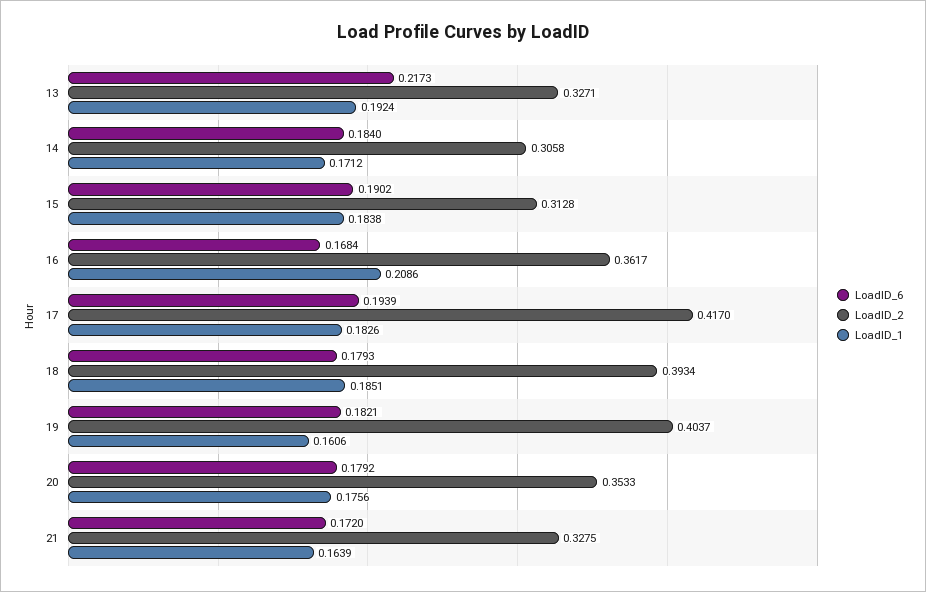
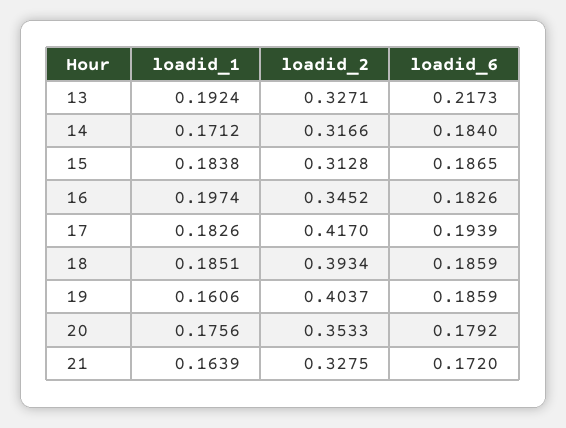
  {
    "LoadID_6": {
      "13": 0.2173,
      "14": 0.184,
-     "15": 0.1902,
+     "15": 0.1865,
-     "16": 0.1684,
+     "16": 0.1826,
      "17": 0.1939,
-     "18": 0.1793,
+     "18": 0.1859,
-     "19": 0.1821,
+     "19": 0.1859,
      "20": 0.1792,
      "21": 0.172
    },
    "LoadID_2": {
      "13": 0.3271,
-     "14": 0.3058,
+     "14": 0.3166,
      "15": 0.3128,
-     "16": 0.3617,
+     "16": 0.3452,
      "17": 0.417,
      "18": 0.3934,
      "19": 0.4037,
      "20": 0.3533,
      "21": 0.3275
    },
    "LoadID_1": {
      "13": 0.1924,
      "14": 0.1712,
      "15": 0.1838,
-     "16": 0.2086,
+     "16": 0.1974,
      "17": 0.1826,
      "18": 0.1851,
      "19": 0.1606,
      "20": 0.1756,
      "21": 0.1639
    }
  }

